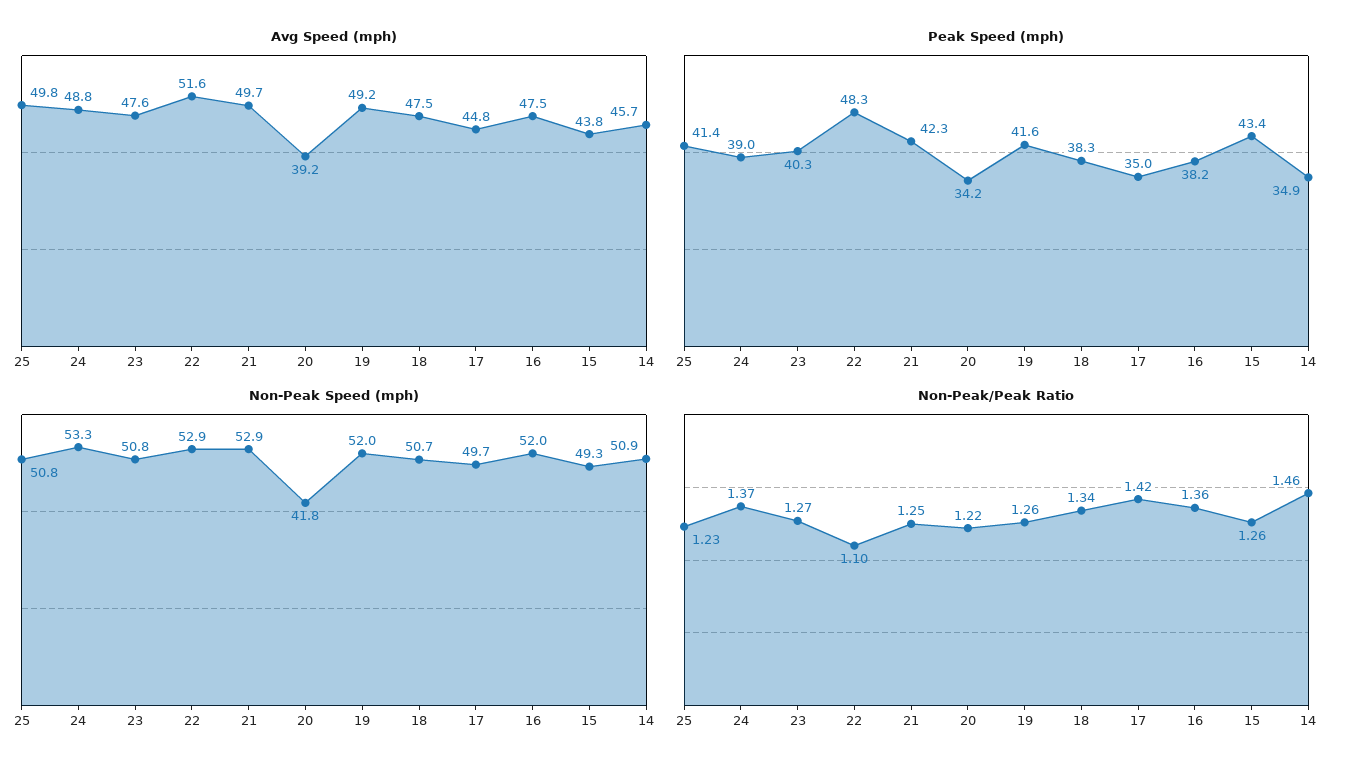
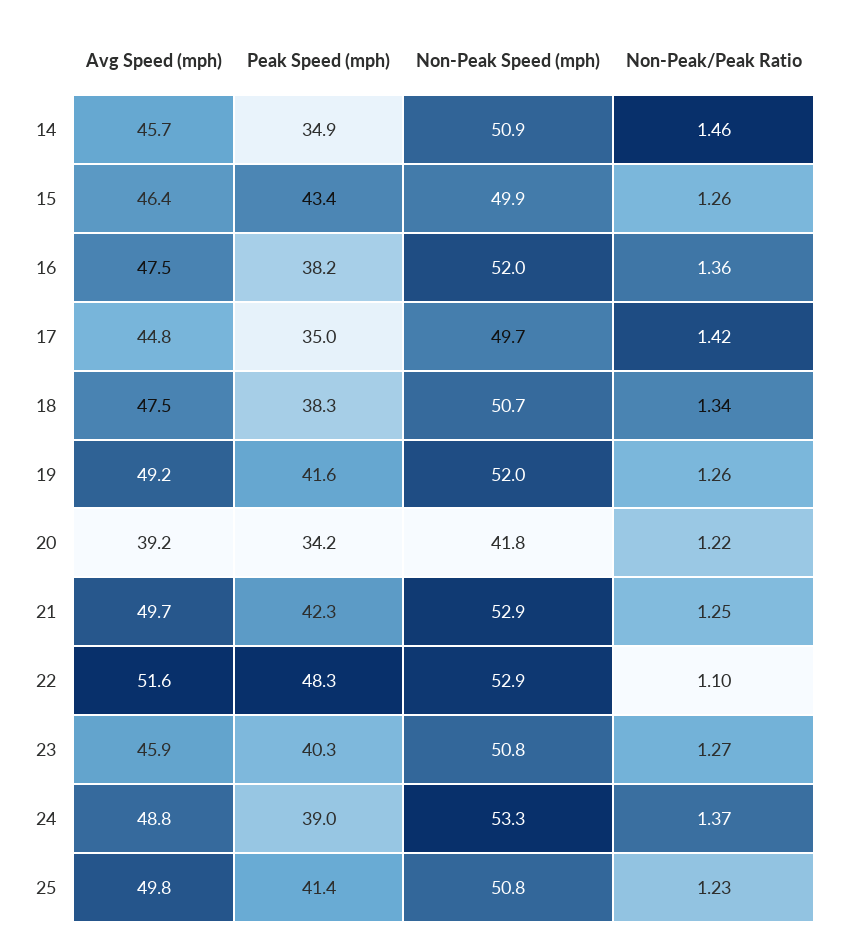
  {
    "Avg Speed (mph)": {
      "25": 49.8,
      "24": 48.8,
-     "23": 47.6,
+     "23": 45.9,
      "22": 51.6,
      "21": 49.7,
      "20": 39.2,
      "19": 49.2,
      "18": 47.5,
      "17": 44.8,
      "16": 47.5,
-     "15": 43.8,
+     "15": 46.4,
      "14": 45.7
    },
    "Peak Speed (mph)": {
      "25": 41.4,
      "24": 39,
      "23": 40.3,
      "22": 48.3,
      "21": 42.3,
      "20": 34.2,
      "19": 41.6,
      "18": 38.3,
      "17": 35,
      "16": 38.2,
      "15": 43.4,
      "14": 34.9
    },
    "Non-Peak Speed (mph)": {
      "25": 50.8,
      "24": 53.3,
      "23": 50.8,
      "22": 52.9,
      "21": 52.9,
      "20": 41.8,
      "19": 52,
      "18": 50.7,
      "17": 49.7,
      "16": 52,
-     "15": 49.3,
+     "15": 49.9,
      "14": 50.9
    },
    "Non-Peak/Peak Ratio": {
      "25": 1.23,
      "24": 1.37,
      "23": 1.27,
      "22": 1.1,
      "21": 1.25,
      "20": 1.22,
      "19": 1.26,
      "18": 1.34,
      "17": 1.42,
      "16": 1.36,
      "15": 1.26,
      "14": 1.46
    }
  }

